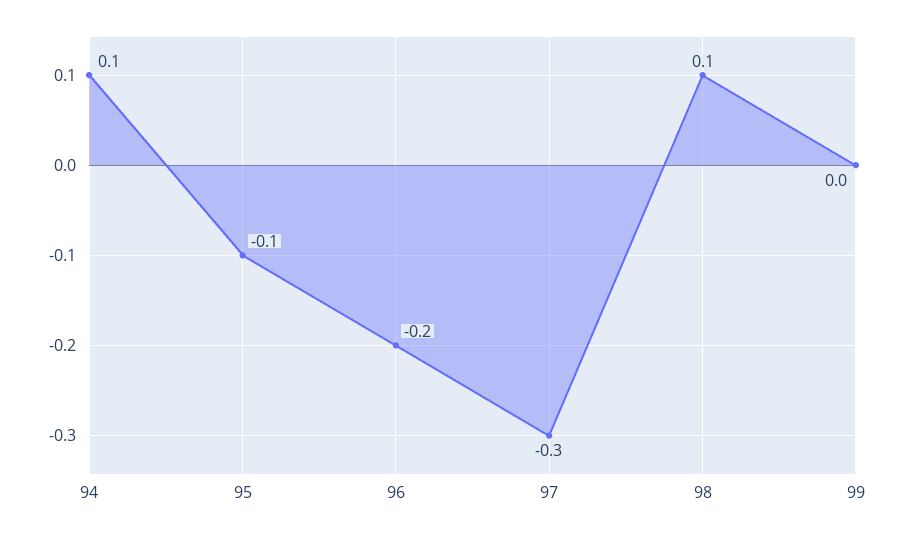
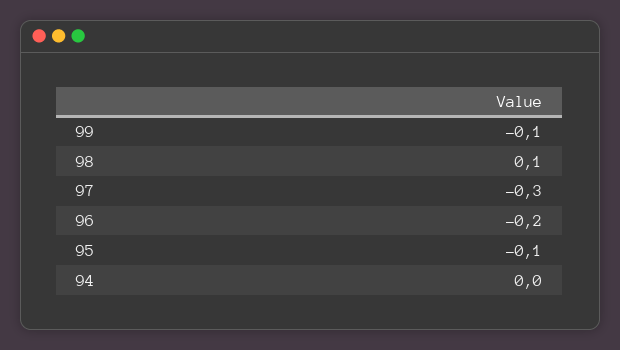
  {
-   "94": 0.1,
+   "94": 0,
    "95": -0.1,
    "96": -0.2,
    "97": -0.3,
    "98": 0.1,
-   "99": 0
+   "99": -0.1
  }

